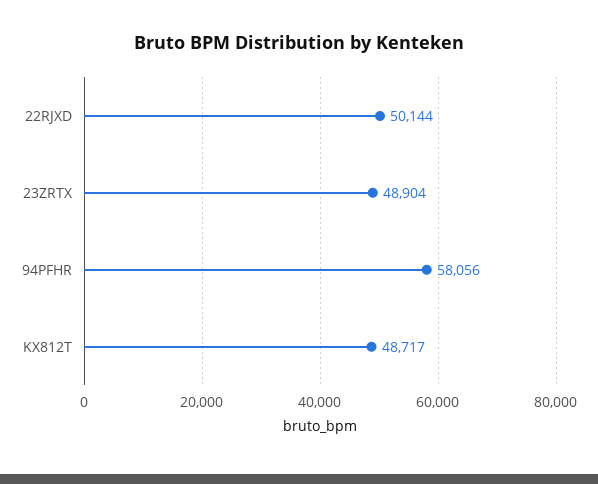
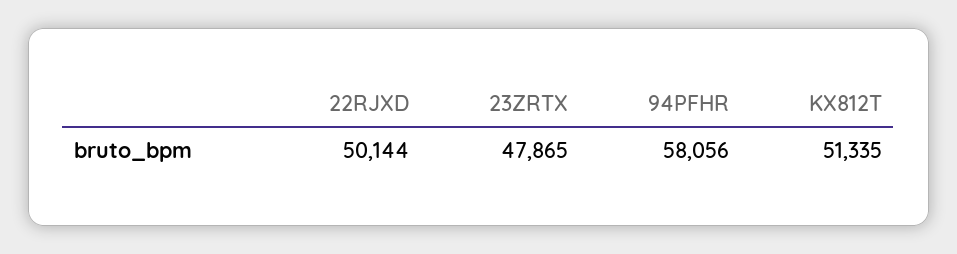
  {
    "22RJXD": 50144,
-   "23ZRTX": 48904,
+   "23ZRTX": 47865,
    "94PFHR": 58056,
-   "KX812T": 48717
+   "KX812T": 51335
  }

